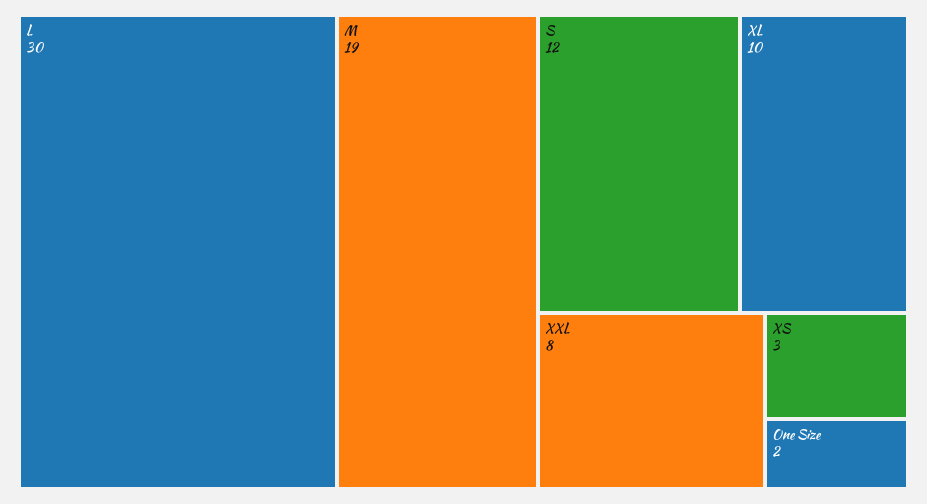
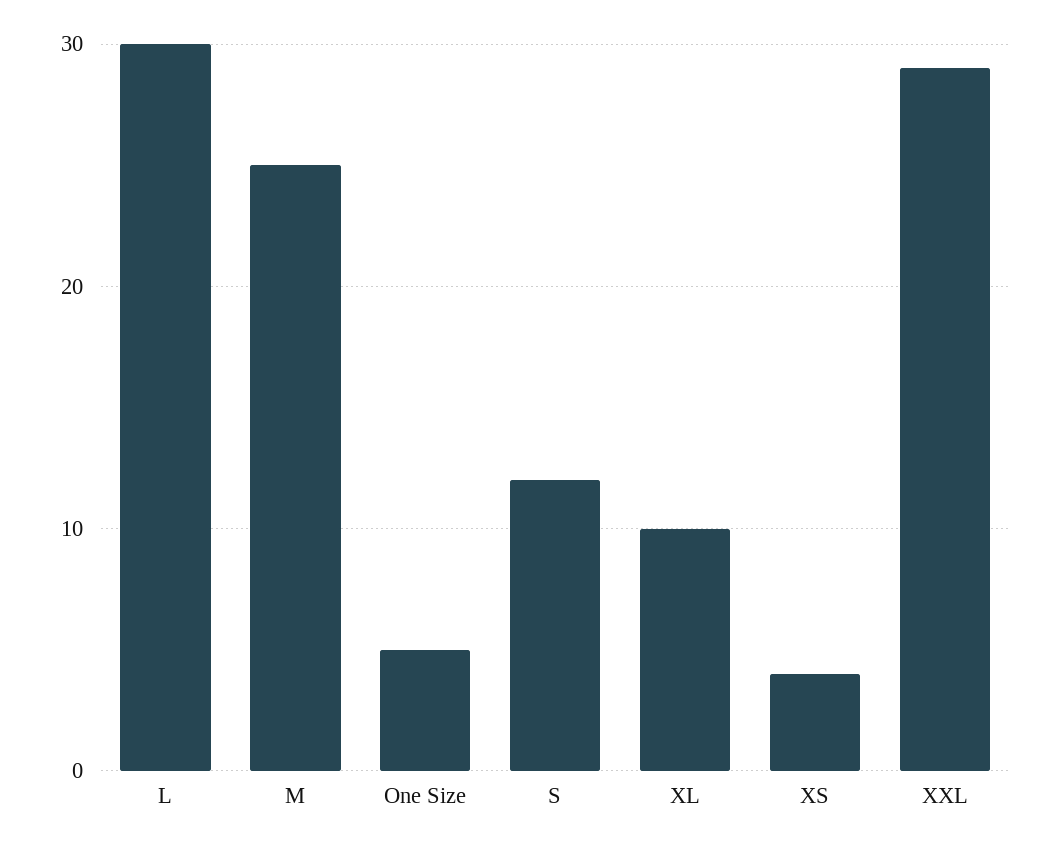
  {
    "L": 30,
-   "M": 19,
+   "M": 25,
    "S": 12,
    "XL": 10,
-   "XXL": 8,
+   "XXL": 29,
-   "XS": 3,
+   "XS": 4,
-   "One Size": 2
+   "One Size": 5
  }

